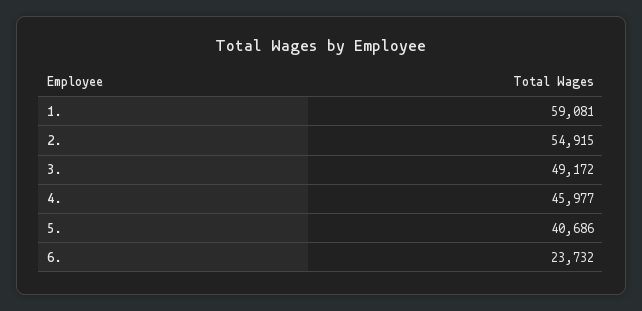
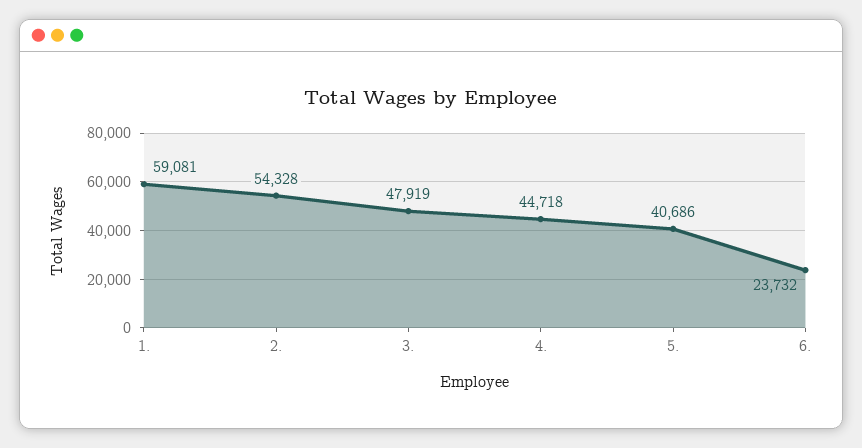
  {
    "1.": 59081,
-   "2.": 54915,
+   "2.": 54328,
-   "3.": 49172,
+   "3.": 47919,
-   "4.": 45977,
+   "4.": 44718,
    "5.": 40686,
    "6.": 23732
  }

